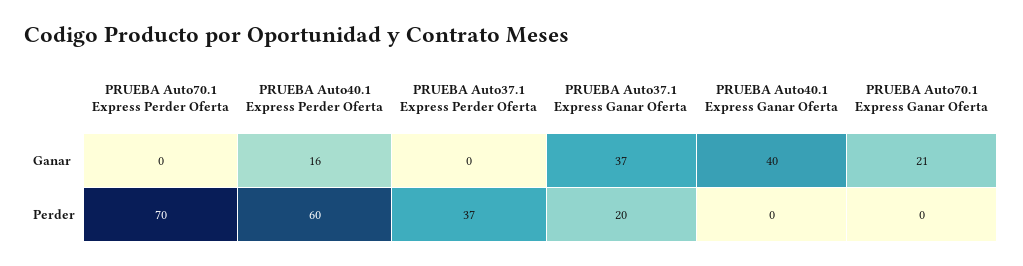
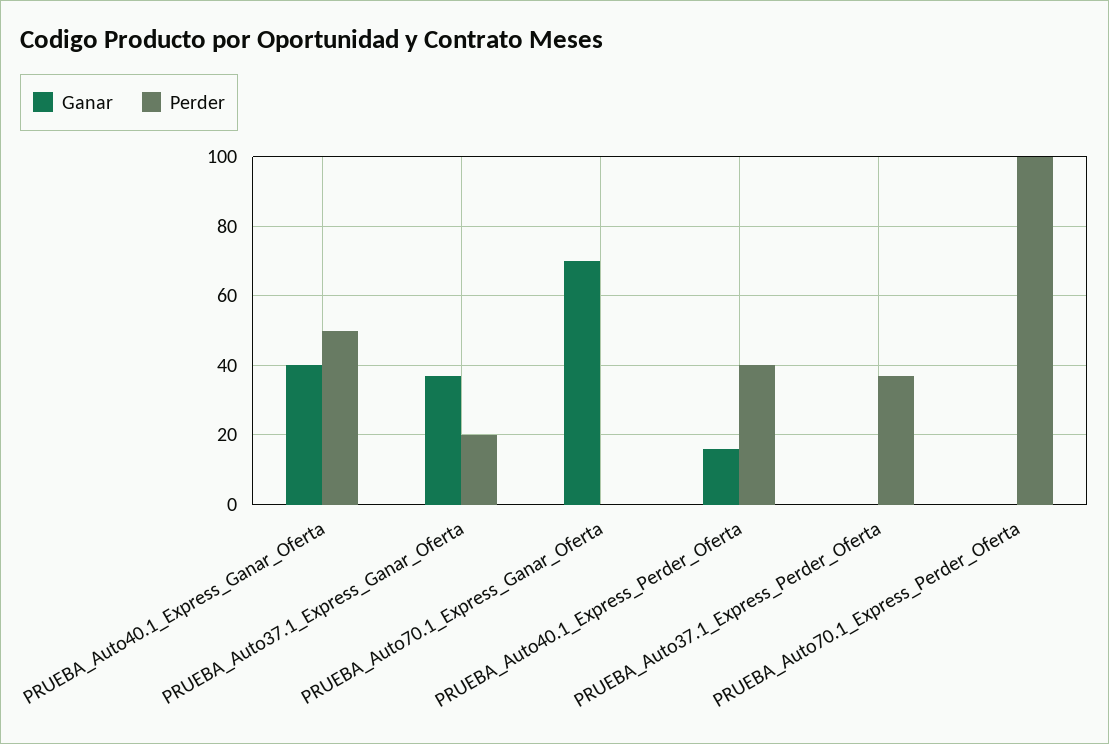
  {
    "Ganar": {
      "PRUEBA Auto70.1 Express Perder Oferta": 0,
      "PRUEBA Auto40.1 Express Perder Oferta": 16,
      "PRUEBA Auto37.1 Express Perder Oferta": 0,
      "PRUEBA Auto37.1 Express Ganar Oferta": 37,
      "PRUEBA Auto40.1 Express Ganar Oferta": 40,
-     "PRUEBA Auto70.1 Express Ganar Oferta": 21
+     "PRUEBA Auto70.1 Express Ganar Oferta": 70
    },
    "Perder": {
-     "PRUEBA Auto70.1 Express Perder Oferta": 70,
+     "PRUEBA Auto70.1 Express Perder Oferta": 100,
-     "PRUEBA Auto40.1 Express Perder Oferta": 60,
+     "PRUEBA Auto40.1 Express Perder Oferta": 40,
      "PRUEBA Auto37.1 Express Perder Oferta": 37,
      "PRUEBA Auto37.1 Express Ganar Oferta": 20,
-     "PRUEBA Auto40.1 Express Ganar Oferta": 0,
+     "PRUEBA Auto40.1 Express Ganar Oferta": 50,
      "PRUEBA Auto70.1 Express Ganar Oferta": 0
    }
  }

